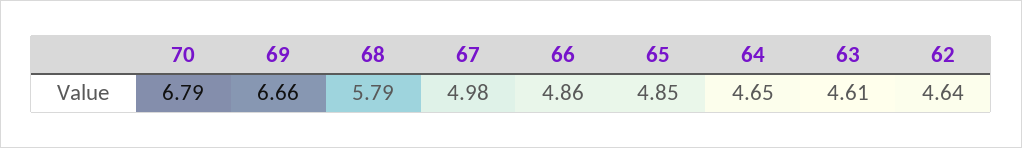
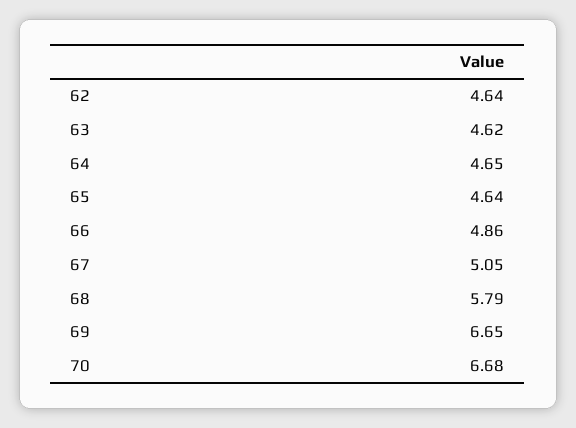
  {
-   "70": 6.79,
+   "70": 6.68,
-   "69": 6.66,
+   "69": 6.65,
    "68": 5.79,
-   "67": 4.98,
+   "67": 5.05,
    "66": 4.86,
-   "65": 4.85,
+   "65": 4.64,
    "64": 4.65,
-   "63": 4.61,
+   "63": 4.62,
    "62": 4.64
  }

